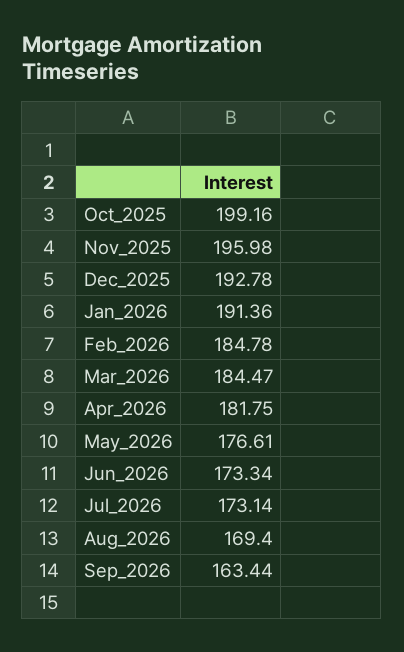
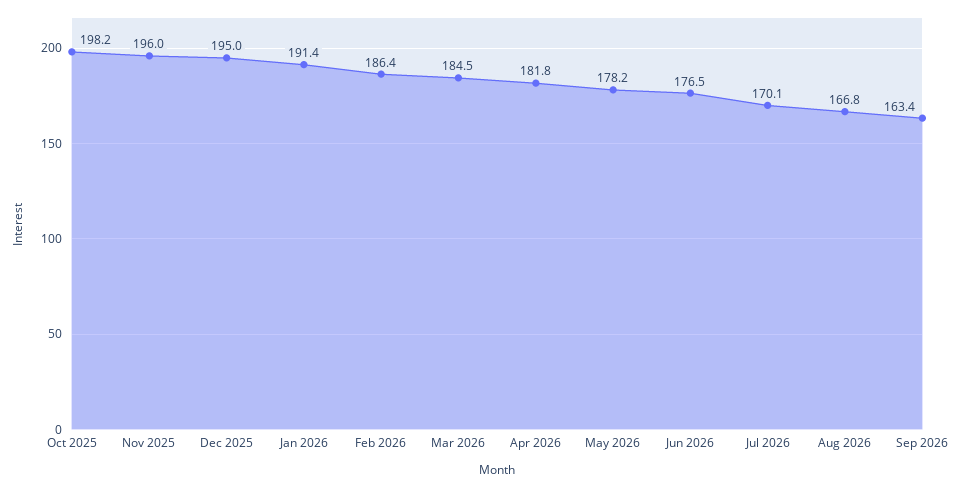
  {
-   "Oct_2025": 199.16,
+   "Oct_2025": 198.2,
    "Nov_2025": 195.98,
-   "Dec_2025": 192.78,
+   "Dec_2025": 195,
    "Jan_2026": 191.36,
-   "Feb_2026": 184.78,
+   "Feb_2026": 186.4,
    "Mar_2026": 184.47,
    "Apr_2026": 181.75,
-   "May_2026": 176.61,
+   "May_2026": 178.2,
-   "Jun_2026": 173.34,
+   "Jun_2026": 176.5,
-   "Jul_2026": 173.14,
+   "Jul_2026": 170.1,
-   "Aug_2026": 169.4,
+   "Aug_2026": 166.8,
    "Sep_2026": 163.44
  }

